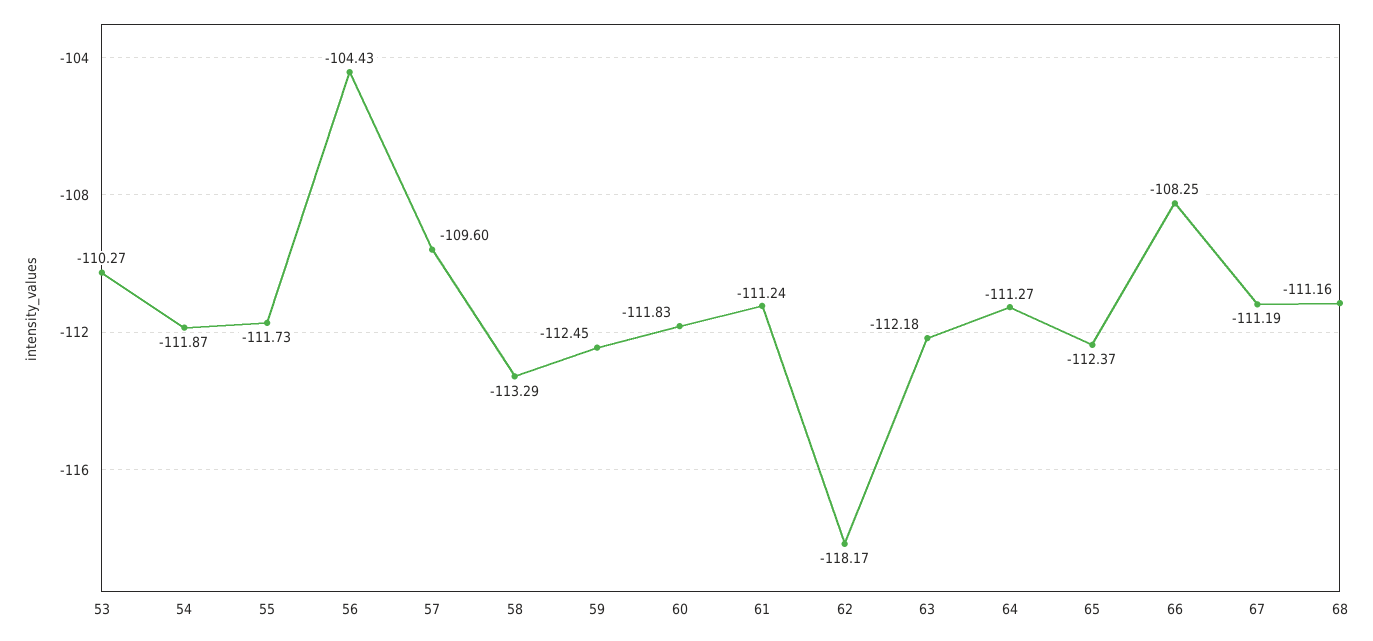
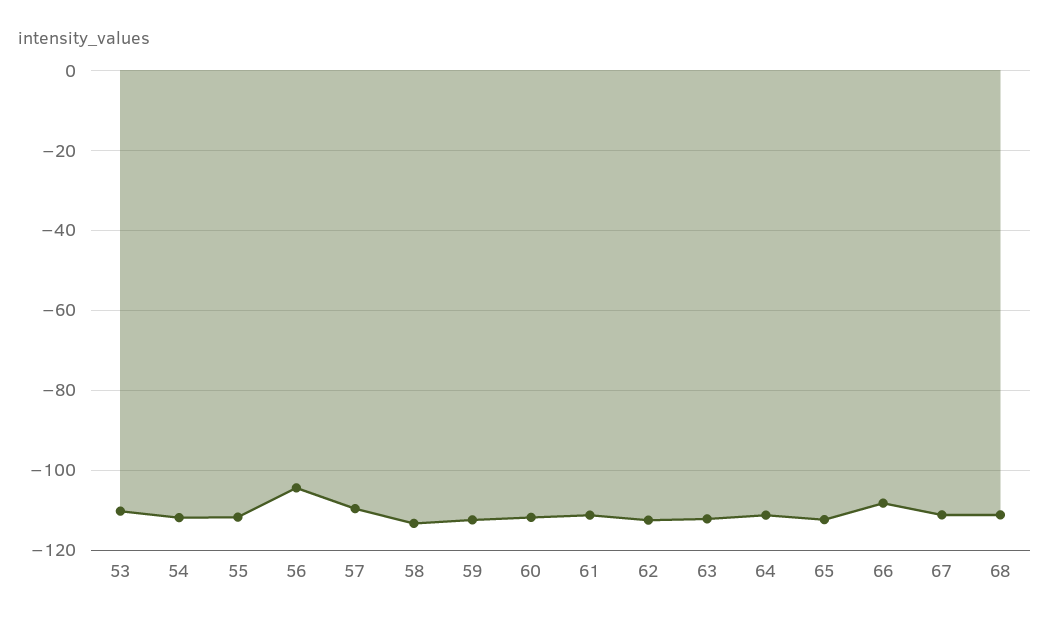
  {
    "53": -110.27,
    "54": -111.87,
    "55": -111.73,
    "56": -104.43,
    "57": -109.6,
    "58": -113.29,
    "59": -112.45,
    "60": -111.83,
    "61": -111.24,
-   "62": -118.17,
+   "62": -112,
    "63": -112.18,
    "64": -111.27,
    "65": -112.37,
    "66": -108.25,
    "67": -111.19,
    "68": -111.16
  }

